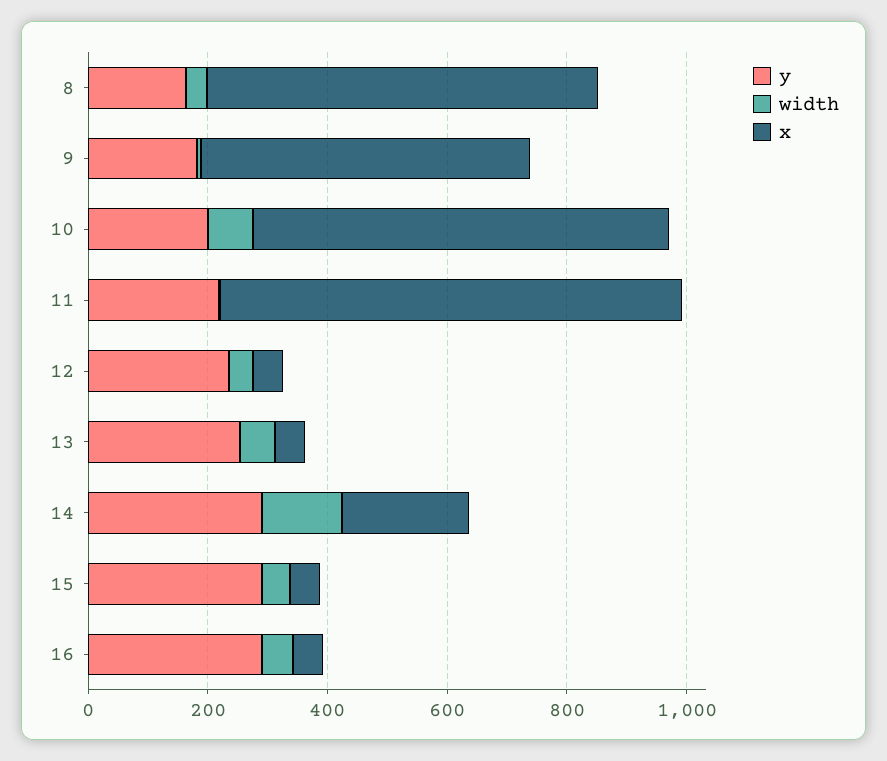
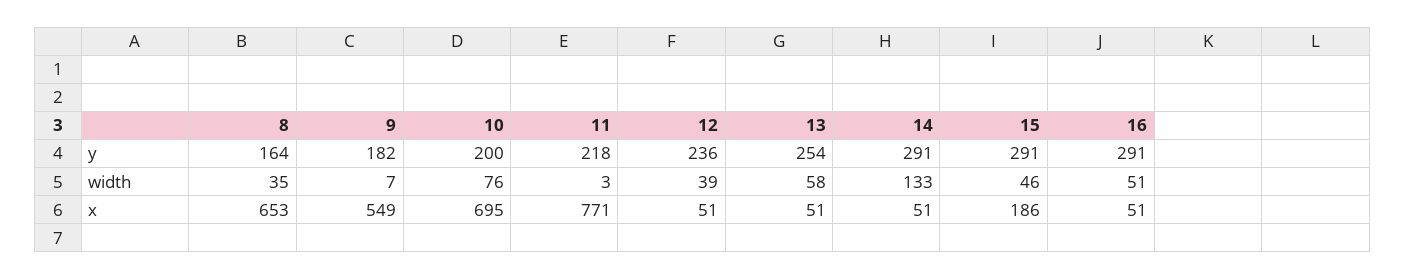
  {
    "y": {
      "8": 164,
      "9": 182,
      "10": 200,
      "11": 218,
      "12": 236,
      "13": 254,
      "14": 291,
      "15": 291,
      "16": 291
    },
    "width": {
      "8": 35,
      "9": 7,
      "10": 76,
      "11": 3,
      "12": 39,
      "13": 58,
      "14": 133,
      "15": 46,
      "16": 51
    },
    "x": {
      "8": 653,
      "9": 549,
      "10": 695,
      "11": 771,
      "12": 51,
      "13": 51,
-     "14": 200,
+     "14": 51,
-     "15": 50,
+     "15": 186,
      "16": 51
    }
  }

